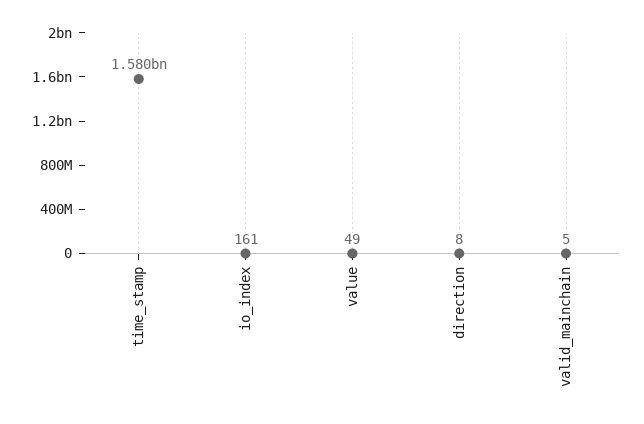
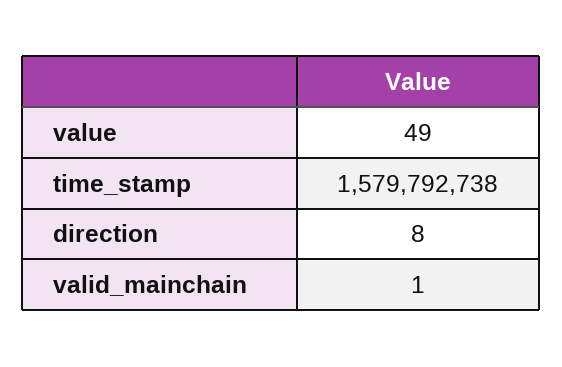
  {
    "time_stamp": 1579792738,
-   "io_index": 161,
    "value": 49,
    "direction": 8,
-   "valid_mainchain": 5
+   "valid_mainchain": 1
  }

